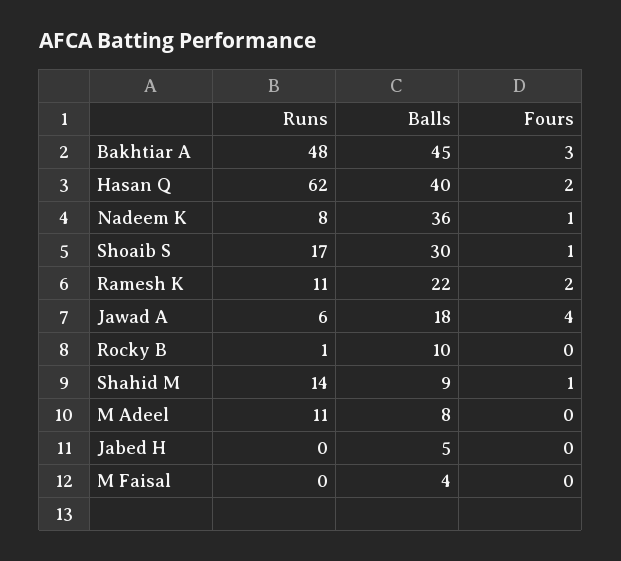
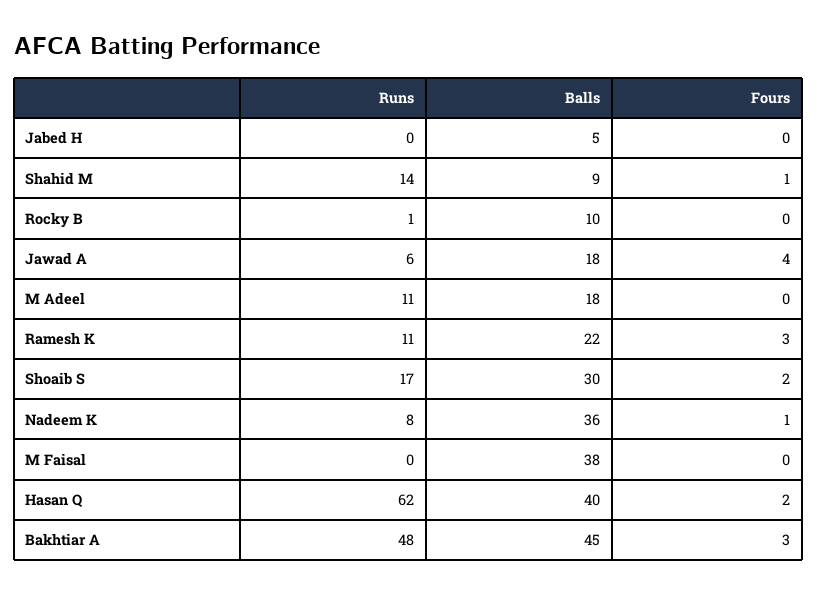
  {
    "Runs": {
      "Bakhtiar A": 48,
      "Hasan Q": 62,
      "Nadeem K": 8,
      "Shoaib S": 17,
      "Ramesh K": 11,
      "Jawad A": 6,
      "Rocky B": 1,
      "Shahid M": 14,
      "M Adeel": 11,
      "Jabed H": 0,
      "M Faisal": 0
    },
    "Balls": {
      "Bakhtiar A": 45,
      "Hasan Q": 40,
      "Nadeem K": 36,
      "Shoaib S": 30,
      "Ramesh K": 22,
      "Jawad A": 18,
      "Rocky B": 10,
      "Shahid M": 9,
-     "M Adeel": 8,
+     "M Adeel": 18,
      "Jabed H": 5,
-     "M Faisal": 4
+     "M Faisal": 38
    },
    "Fours": {
      "Bakhtiar A": 3,
      "Hasan Q": 2,
      "Nadeem K": 1,
-     "Shoaib S": 1,
+     "Shoaib S": 2,
-     "Ramesh K": 2,
+     "Ramesh K": 3,
      "Jawad A": 4,
      "Rocky B": 0,
      "Shahid M": 1,
      "M Adeel": 0,
      "Jabed H": 0,
      "M Faisal": 0
    }
  }

